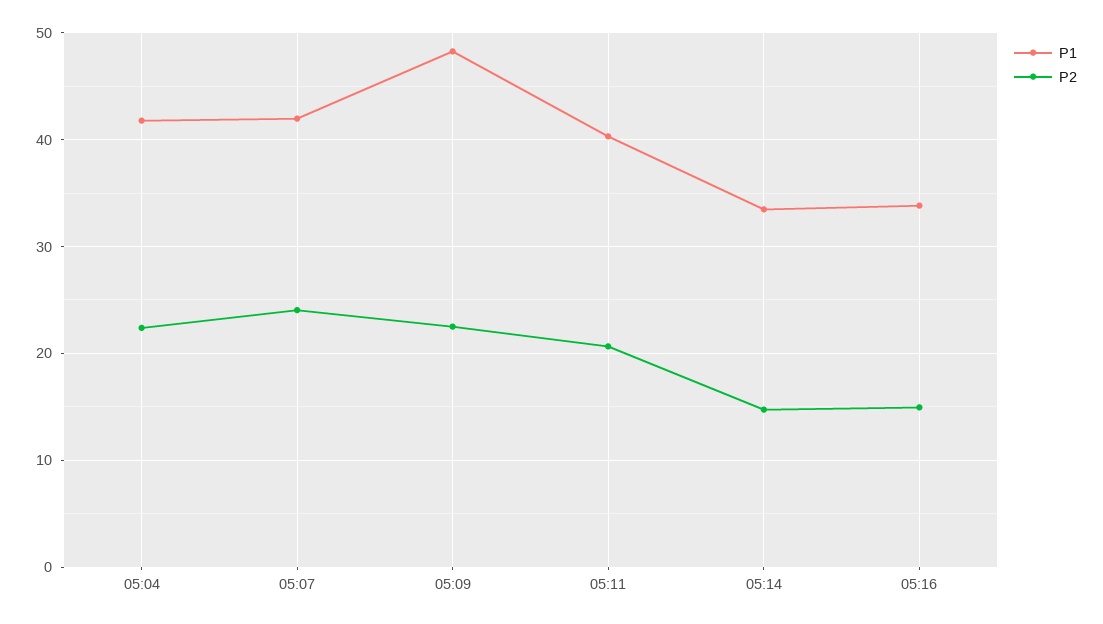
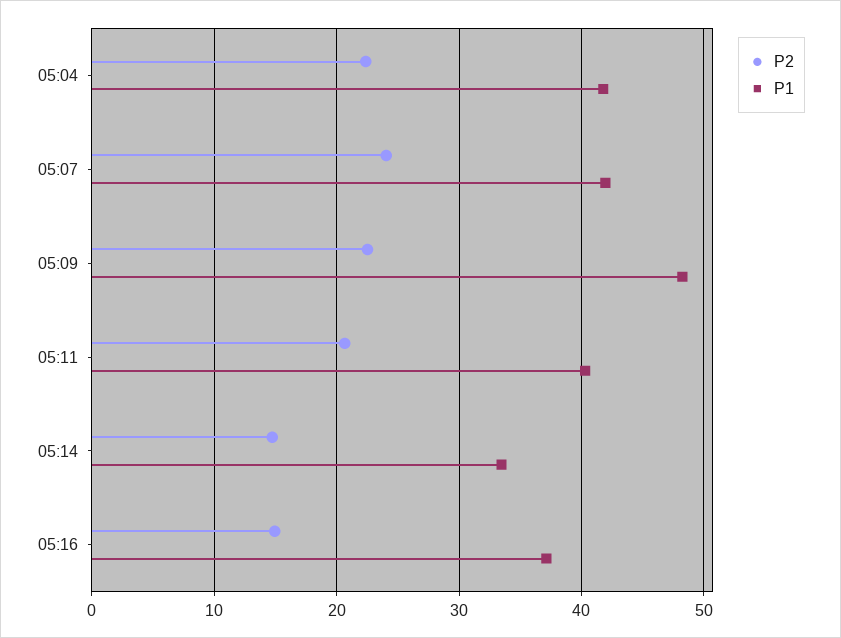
  {
    "P1": {
      "05:04": 42,
      "05:07": 42,
      "05:09": 48,
      "05:11": 40,
      "05:14": 33,
-     "05:16": 34
+     "05:16": 37
    },
    "P2": {
      "05:04": 22,
      "05:07": 24,
      "05:09": 23,
      "05:11": 21,
      "05:14": 15,
      "05:16": 15
    }
  }

